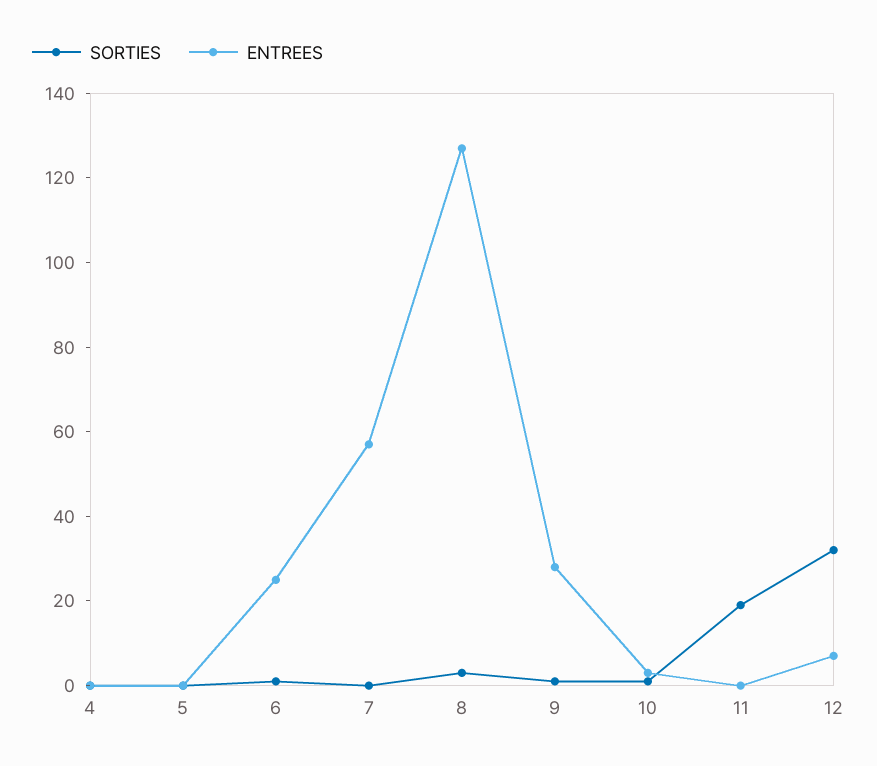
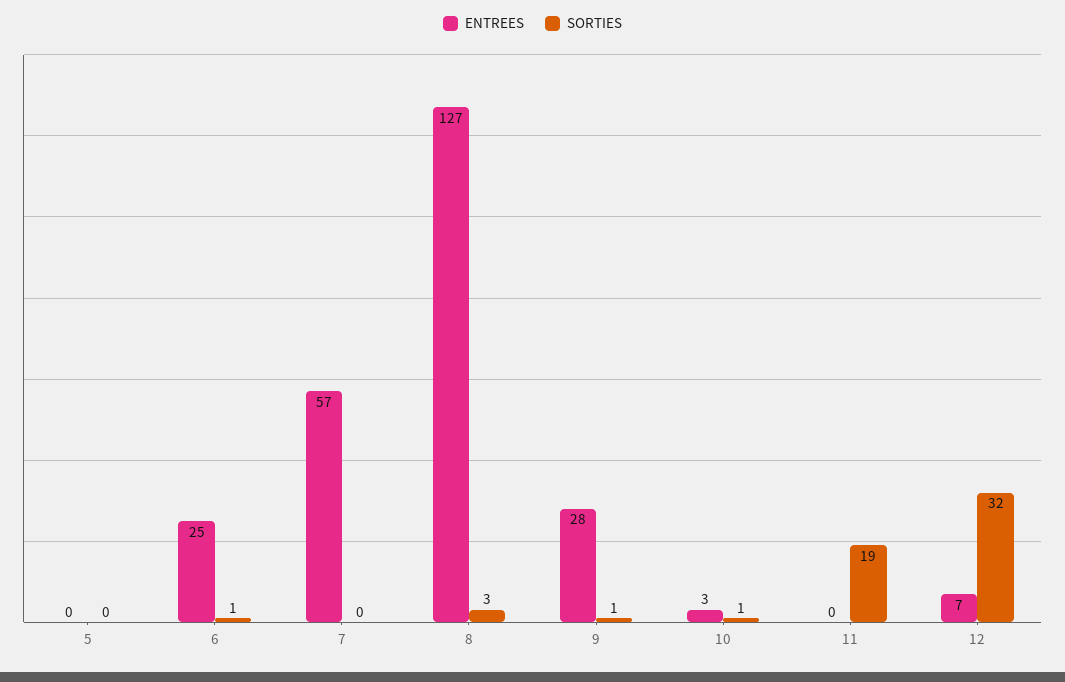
  {
    "SORTIES": {
-     "4": 0,
      "5": 0,
      "6": 1,
      "7": 0,
      "8": 3,
      "9": 1,
      "10": 1,
      "11": 19,
      "12": 32
    },
    "ENTREES": {
-     "4": 0,
      "5": 0,
      "6": 25,
      "7": 57,
      "8": 127,
      "9": 28,
      "10": 3,
      "11": 0,
      "12": 7
    }
  }

